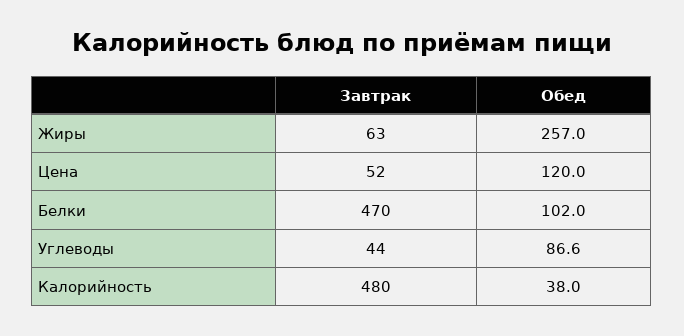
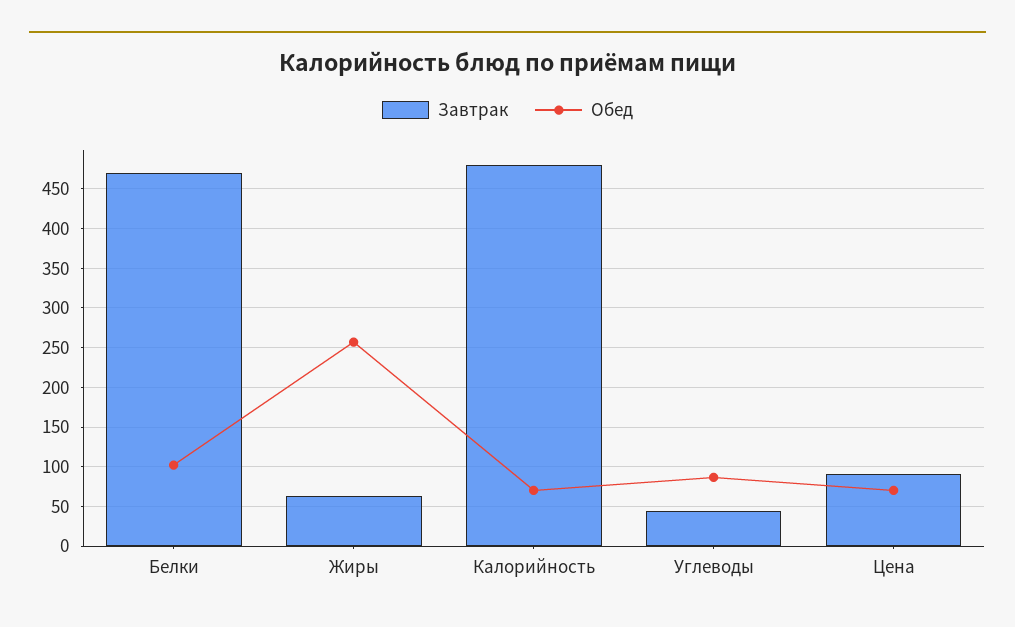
  {
    "Завтрак": {
      "Жиры": 63,
-     "Цена": 52,
+     "Цена": 90,
      "Белки": 470,
      "Углеводы": 44,
      "Калорийность": 480
    },
    "Обед": {
      "Жиры": 257,
-     "Цена": 120,
+     "Цена": 70,
      "Белки": 102,
      "Углеводы": 86.6,
-     "Калорийность": 38
+     "Калорийность": 70
    }
  }

